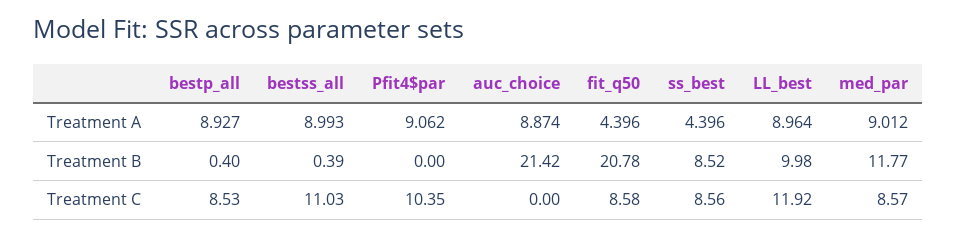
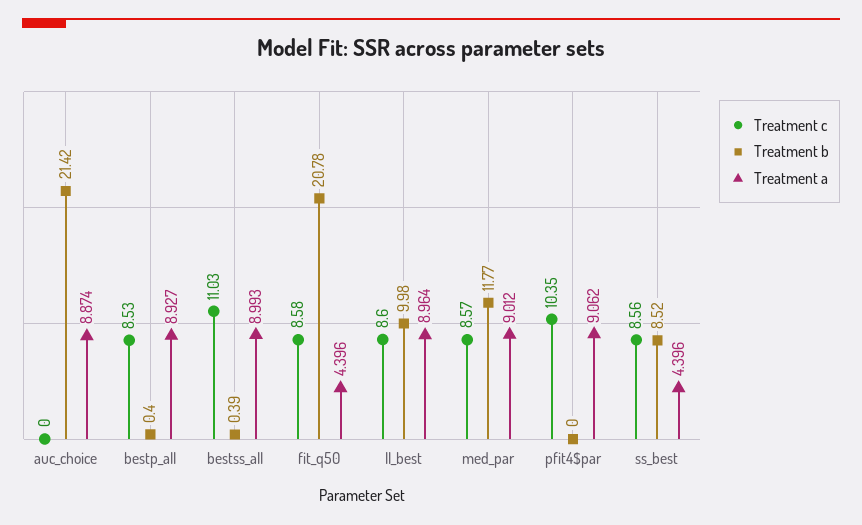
  {
    "Treatment A": {
      "bestp_all": 8.927,
      "bestss_all": 8.993,
      "Pfit4$par": 9.062,
      "auc_choice": 8.874,
      "fit_q50": 4.396,
      "ss_best": 4.396,
      "LL_best": 8.964,
      "med_par": 9.012
    },
    "Treatment B": {
      "bestp_all": 0.4,
      "bestss_all": 0.39,
      "Pfit4$par": 0,
      "auc_choice": 21.42,
      "fit_q50": 20.78,
      "ss_best": 8.52,
      "LL_best": 9.98,
      "med_par": 11.77
    },
    "Treatment C": {
      "bestp_all": 8.53,
      "bestss_all": 11.03,
      "Pfit4$par": 10.35,
      "auc_choice": 0,
      "fit_q50": 8.58,
      "ss_best": 8.56,
-     "LL_best": 11.92,
+     "LL_best": 8.6,
      "med_par": 8.57
    }
  }

